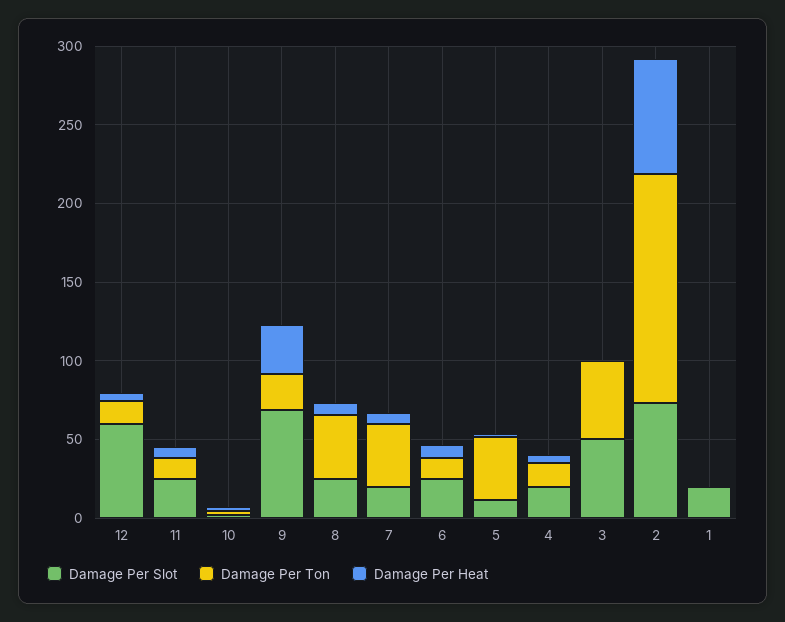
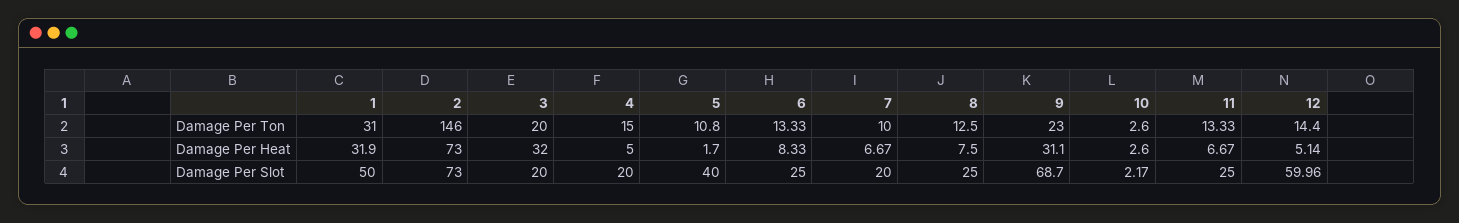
  {
    "Damage Per Slot": {
      "12": 59.96,
      "11": 25,
      "10": 2.17,
      "9": 68.7,
      "8": 25,
      "7": 20,
      "6": 25,
-     "5": 10,
+     "5": 40,
      "4": 20,
-     "3": 50,
+     "3": 20,
      "2": 73,
-     "1": 20
+     "1": 50
    },
    "Damage Per Ton": {
      "12": 14.4,
      "11": 13.33,
      "10": 2.6,
      "9": 23,
-     "8": 40,
+     "8": 12.5,
-     "7": 40,
+     "7": 10,
      "6": 13.33,
-     "5": 40,
+     "5": 10.8,
      "4": 15,
-     "3": 50,
+     "3": 20,
      "2": 146,
-     "1": 0
+     "1": 31
    },
    "Damage Per Heat": {
      "12": 5.14,
      "11": 6.67,
      "10": 2.6,
      "9": 31.1,
      "8": 7.5,
      "7": 6.67,
      "6": 8.33,
      "5": 1.7,
      "4": 5,
-     "3": 0,
+     "3": 32,
      "2": 73,
-     "1": 0
+     "1": 31.9
    }
  }

